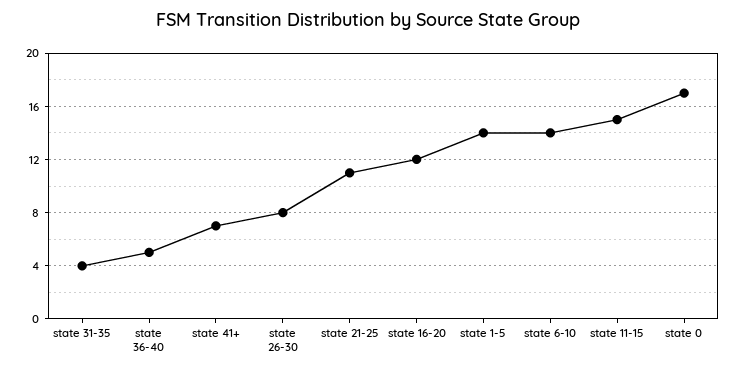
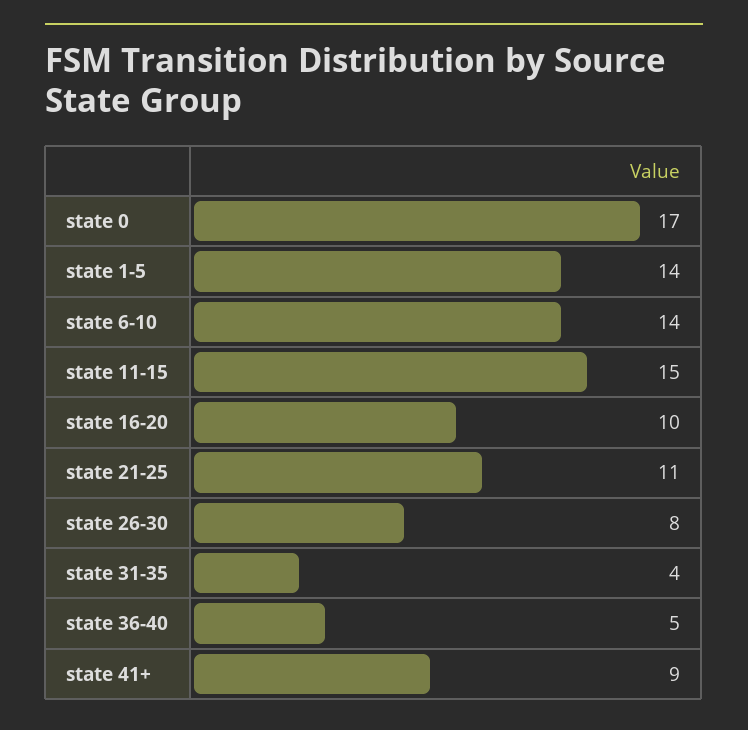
  {
    "state 31-35": 4,
    "state 36-40": 5,
-   "state 41+": 7,
+   "state 41+": 9,
    "state 26-30": 8,
    "state 21-25": 11,
-   "state 16-20": 12,
+   "state 16-20": 10,
    "state 1-5": 14,
    "state 6-10": 14,
    "state 11-15": 15,
    "state 0": 17
  }

